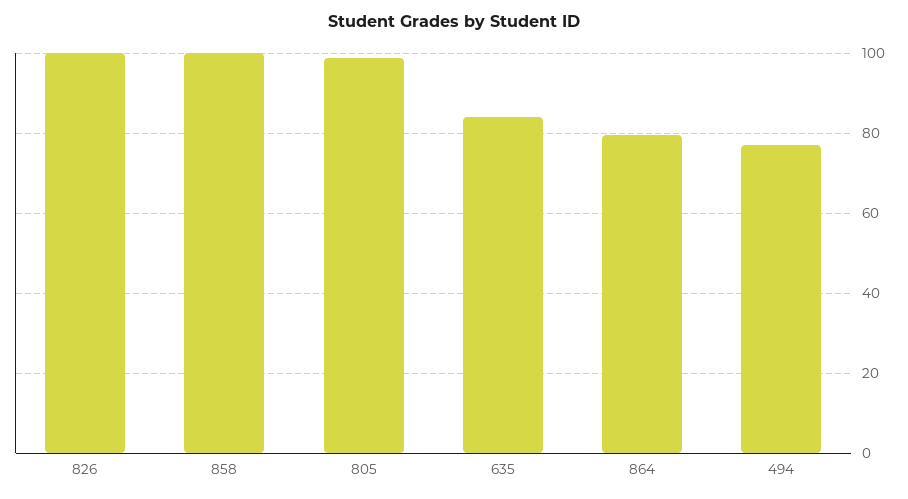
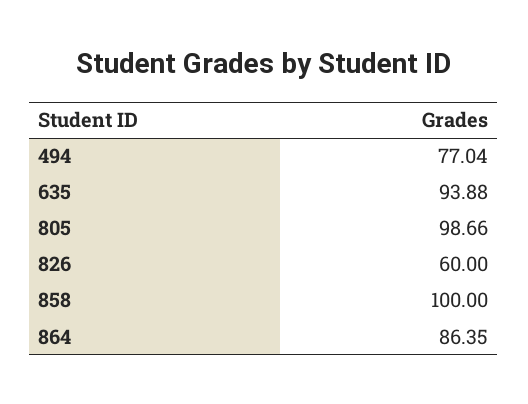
  {
-   "826": 100,
+   "826": 60,
    "858": 100,
    "805": 98.66,
-   "635": 84,
+   "635": 93.88,
-   "864": 80,
+   "864": 86.35,
    "494": 77.04
  }

